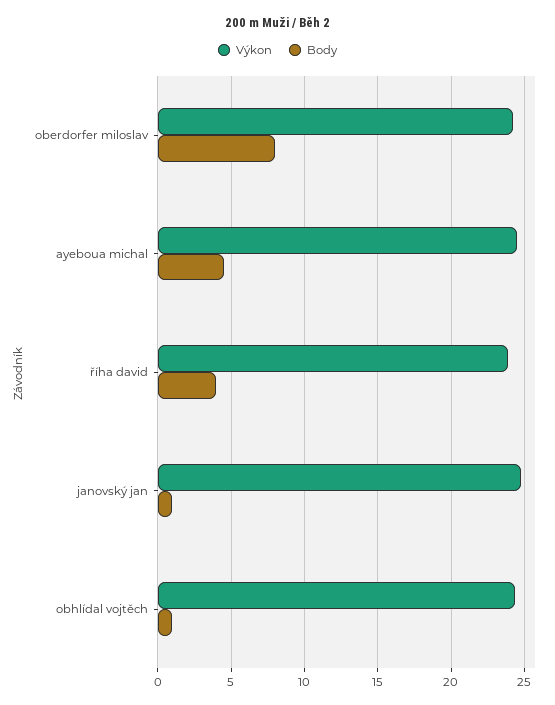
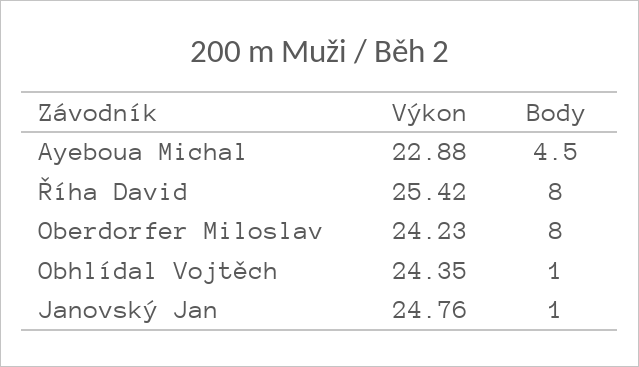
  {
    "Výkon": {
      "oberdorfer miloslav": 24.23,
-     "ayeboua michal": 24.5,
+     "ayeboua michal": 22.88,
-     "říha david": 24,
+     "říha david": 25.42,
      "janovský jan": 24.76,
      "obhlídal vojtěch": 24.35
    },
    "Body": {
      "oberdorfer miloslav": 8,
      "ayeboua michal": 4.5,
-     "říha david": 4,
+     "říha david": 8,
      "janovský jan": 1,
      "obhlídal vojtěch": 1
    }
  }

